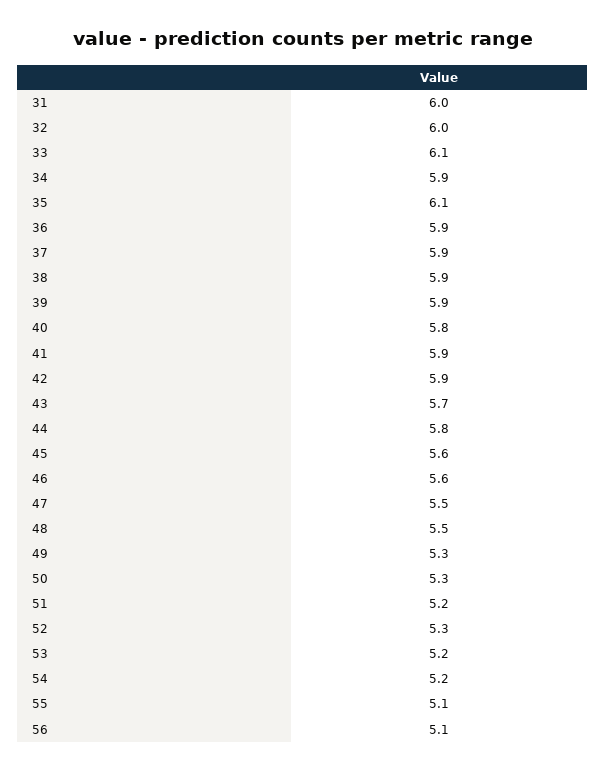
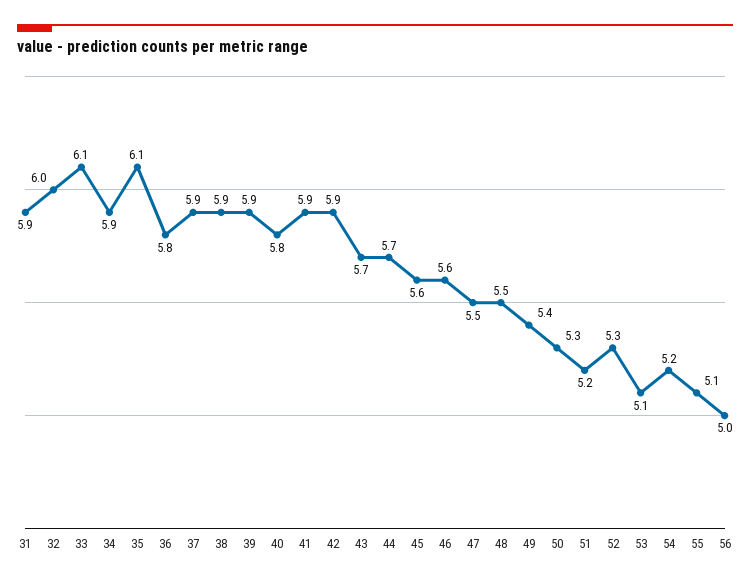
  {
-   "31": 6,
+   "31": 5.9,
    "32": 6,
    "33": 6.1,
    "34": 5.9,
    "35": 6.1,
-   "36": 5.9,
+   "36": 5.8,
    "37": 5.9,
    "38": 5.9,
    "39": 5.9,
    "40": 5.8,
    "41": 5.9,
    "42": 5.9,
    "43": 5.7,
-   "44": 5.8,
+   "44": 5.7,
    "45": 5.6,
    "46": 5.6,
    "47": 5.5,
    "48": 5.5,
-   "49": 5.3,
+   "49": 5.4,
    "50": 5.3,
    "51": 5.2,
    "52": 5.3,
-   "53": 5.2,
+   "53": 5.1,
    "54": 5.2,
    "55": 5.1,
-   "56": 5.1
+   "56": 5
  }

